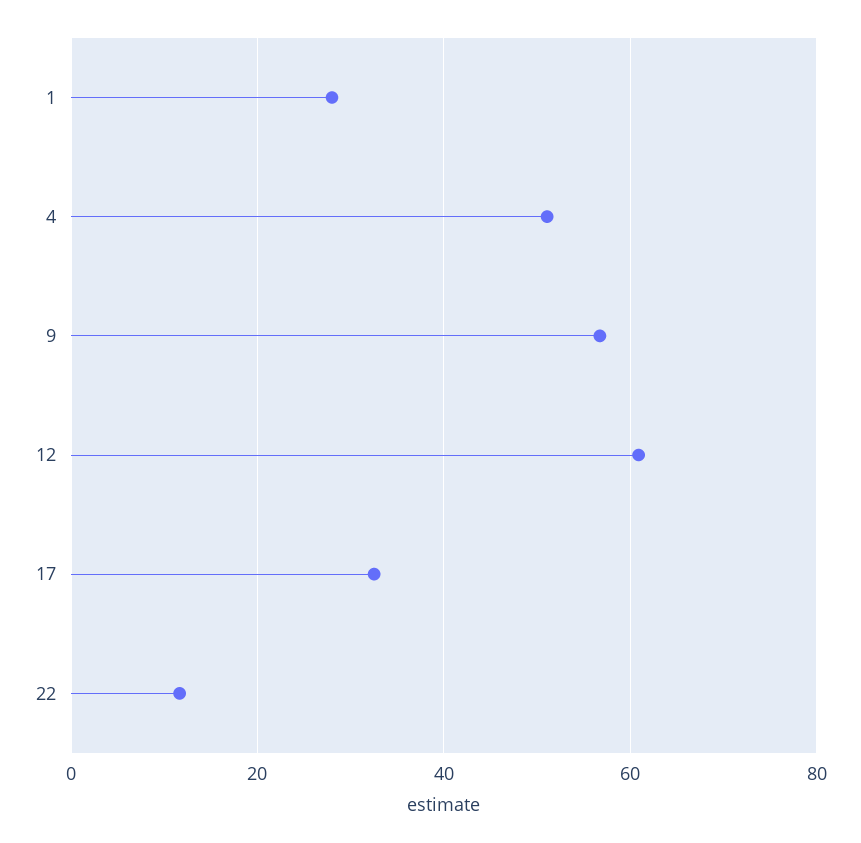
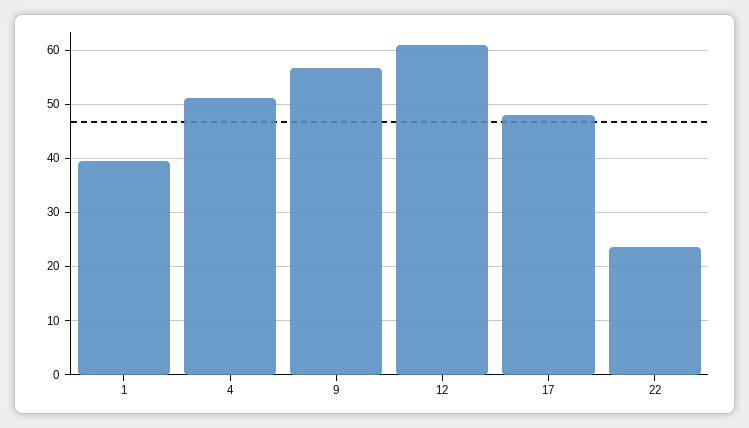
  {
-   "1": 28,
+   "1": 40,
    "4": 52,
    "9": 56,
    "12": 60,
-   "17": 32,
+   "17": 48,
-   "22": 12
+   "22": 24
  }

